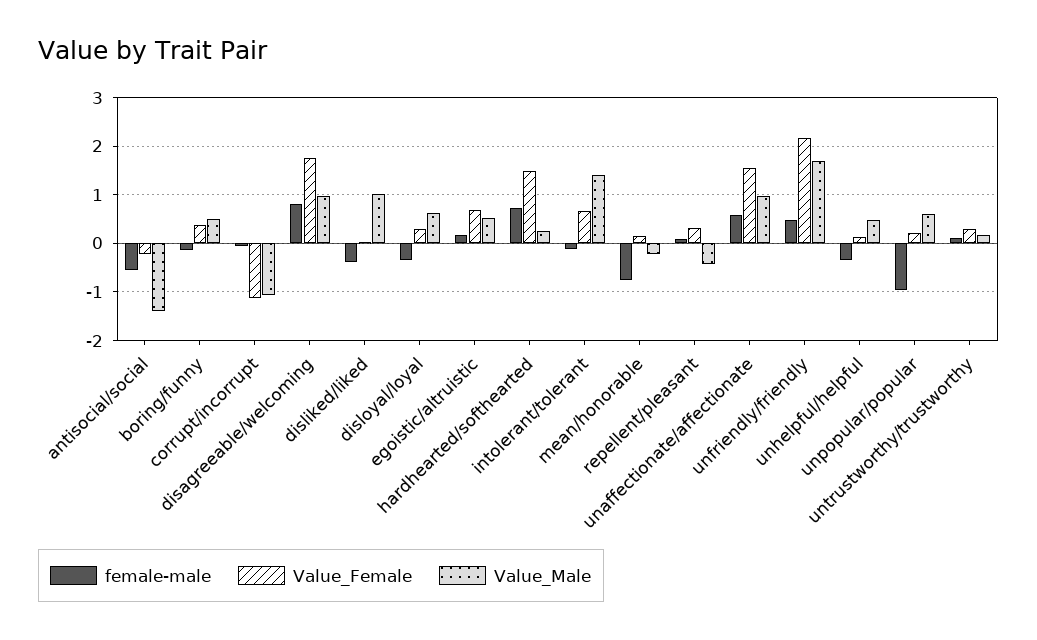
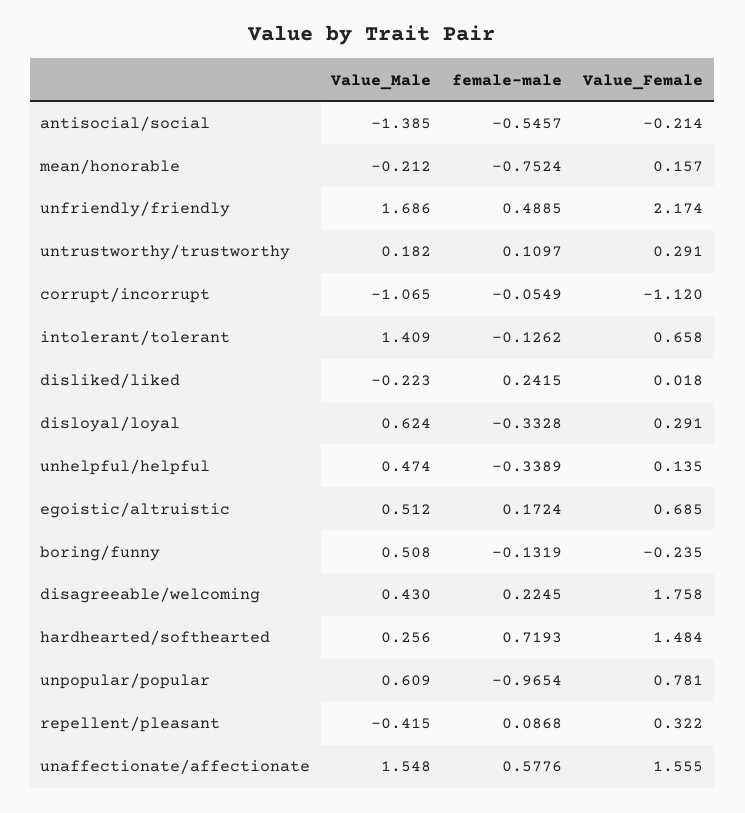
  {
    "female-male": {
      "antisocial/social": -0.5457,
      "boring/funny": -0.1319,
      "corrupt/incorrupt": -0.0549,
-     "disagreeable/welcoming": 0.8,
+     "disagreeable/welcoming": 0.2245,
-     "disliked/liked": -0.4,
+     "disliked/liked": 0.2415,
      "disloyal/loyal": -0.3328,
      "egoistic/altruistic": 0.1724,
      "hardhearted/softhearted": 0.7193,
      "intolerant/tolerant": -0.1262,
      "mean/honorable": -0.7524,
      "repellent/pleasant": 0.0868,
      "unaffectionate/affectionate": 0.5776,
      "unfriendly/friendly": 0.4885,
      "unhelpful/helpful": -0.3389,
      "unpopular/popular": -0.9654,
      "untrustworthy/trustworthy": 0.1097
    },
    "Value_Female": {
      "antisocial/social": -0.214,
-     "boring/funny": 0.4,
+     "boring/funny": -0.235,
      "corrupt/incorrupt": -1.12,
      "disagreeable/welcoming": 1.758,
      "disliked/liked": 0.018,
      "disloyal/loyal": 0.291,
      "egoistic/altruistic": 0.685,
      "hardhearted/softhearted": 1.484,
      "intolerant/tolerant": 0.658,
      "mean/honorable": 0.157,
      "repellent/pleasant": 0.322,
      "unaffectionate/affectionate": 1.555,
      "unfriendly/friendly": 2.174,
      "unhelpful/helpful": 0.135,
-     "unpopular/popular": 0.2,
+     "unpopular/popular": 0.781,
      "untrustworthy/trustworthy": 0.291
    },
    "Value_Male": {
      "antisocial/social": -1.385,
      "boring/funny": 0.508,
      "corrupt/incorrupt": -1.065,
-     "disagreeable/welcoming": 1,
+     "disagreeable/welcoming": 0.43,
-     "disliked/liked": 1,
+     "disliked/liked": -0.223,
      "disloyal/loyal": 0.624,
      "egoistic/altruistic": 0.512,
      "hardhearted/softhearted": 0.256,
      "intolerant/tolerant": 1.409,
      "mean/honorable": -0.212,
      "repellent/pleasant": -0.415,
-     "unaffectionate/affectionate": 1,
+     "unaffectionate/affectionate": 1.548,
      "unfriendly/friendly": 1.686,
      "unhelpful/helpful": 0.474,
      "unpopular/popular": 0.609,
      "untrustworthy/trustworthy": 0.182
    }
  }

